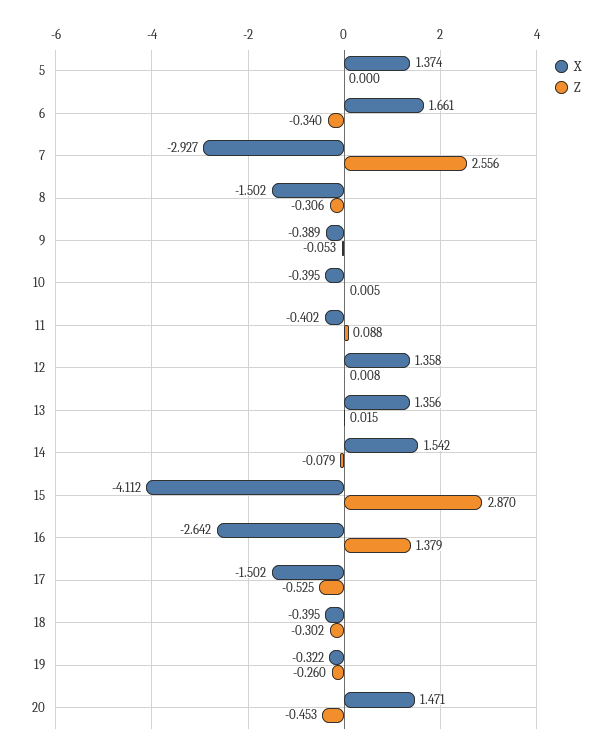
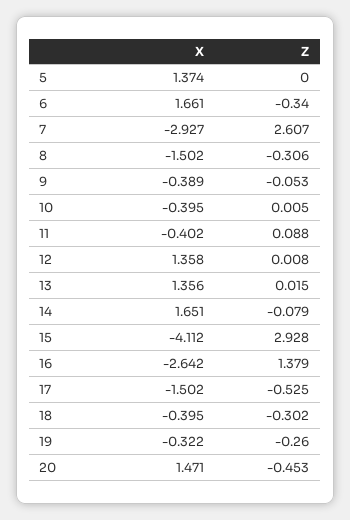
  {
    "X": {
      "5": 1.374,
      "6": 1.661,
      "7": -2.927,
      "8": -1.502,
      "9": -0.389,
      "10": -0.395,
      "11": -0.402,
      "12": 1.358,
      "13": 1.356,
-     "14": 1.542,
+     "14": 1.651,
      "15": -4.112,
      "16": -2.642,
      "17": -1.502,
      "18": -0.395,
      "19": -0.322,
      "20": 1.471
    },
    "Z": {
      "5": 0,
      "6": -0.34,
-     "7": 2.556,
+     "7": 2.607,
      "8": -0.306,
      "9": -0.053,
      "10": 0.005,
      "11": 0.088,
      "12": 0.008,
      "13": 0.015,
      "14": -0.079,
-     "15": 2.87,
+     "15": 2.928,
      "16": 1.379,
      "17": -0.525,
      "18": -0.302,
      "19": -0.26,
      "20": -0.453
    }
  }

